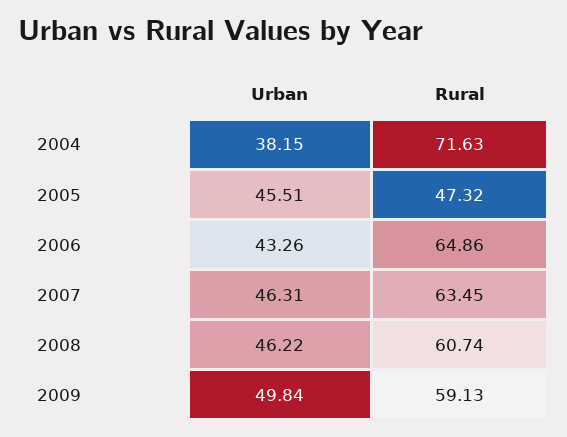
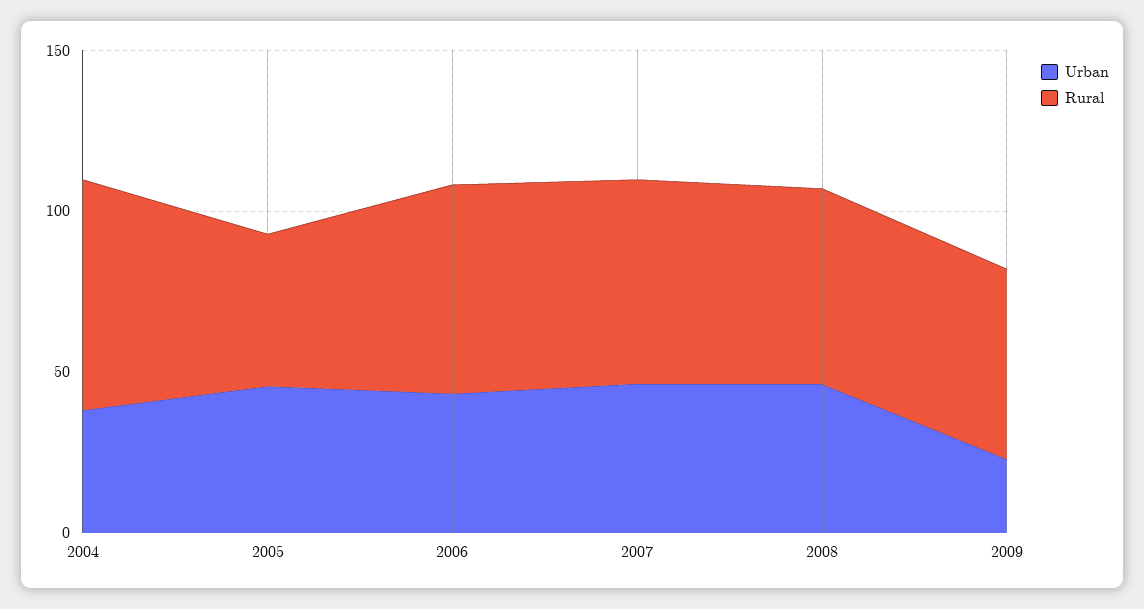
  {
    "Urban": {
      "2004": 38.15,
      "2005": 45.51,
      "2006": 43.26,
      "2007": 46.31,
      "2008": 46.22,
-     "2009": 49.84
+     "2009": 20
    },
    "Rural": {
      "2004": 71.63,
      "2005": 47.32,
      "2006": 64.86,
      "2007": 63.45,
      "2008": 60.74,
      "2009": 59.13
    }
  }

